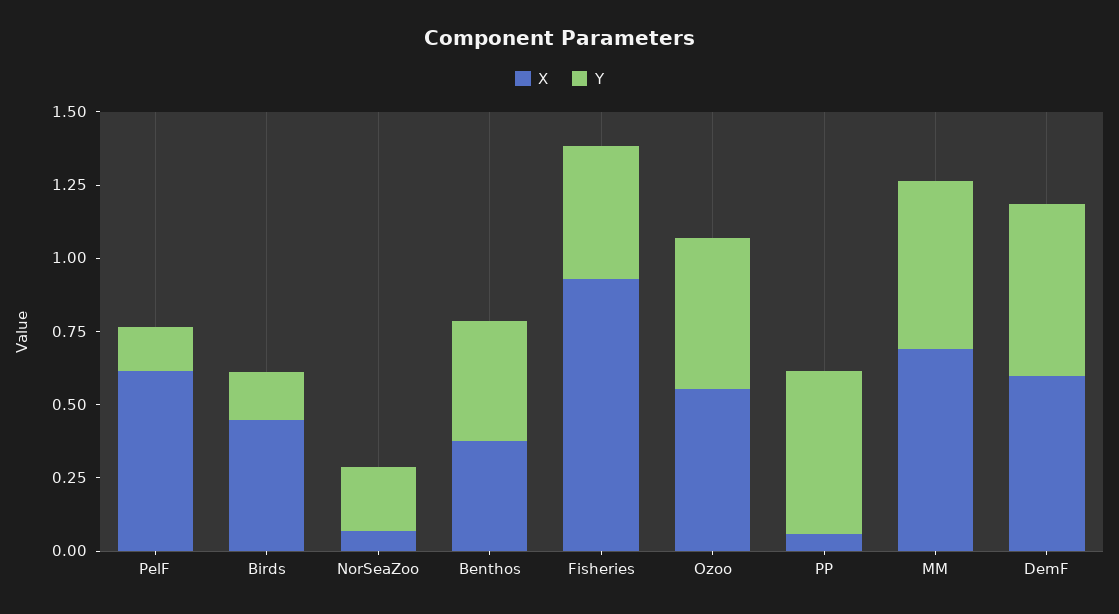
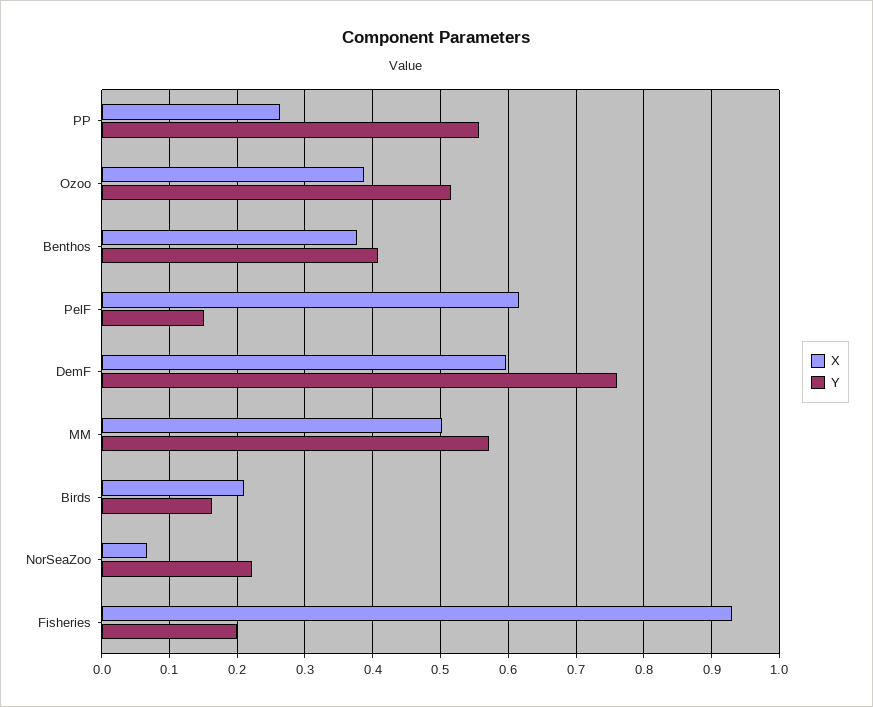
  {
    "X": {
      "PelF": 0.62,
-     "Birds": 0.45,
+     "Birds": 0.21,
      "NorSeaZoo": 0.07,
      "Benthos": 0.38,
      "Fisheries": 0.93,
-     "Ozoo": 0.55,
+     "Ozoo": 0.39,
-     "PP": 0.05,
+     "PP": 0.26,
-     "MM": 0.7,
+     "MM": 0.5,
      "DemF": 0.6
    },
    "Y": {
      "PelF": 0.15,
      "Birds": 0.16,
      "NorSeaZoo": 0.22,
      "Benthos": 0.41,
-     "Fisheries": 0.45,
+     "Fisheries": 0.2,
      "Ozoo": 0.52,
      "PP": 0.56,
      "MM": 0.57,
-     "DemF": 0.6
+     "DemF": 0.76
    }
  }

